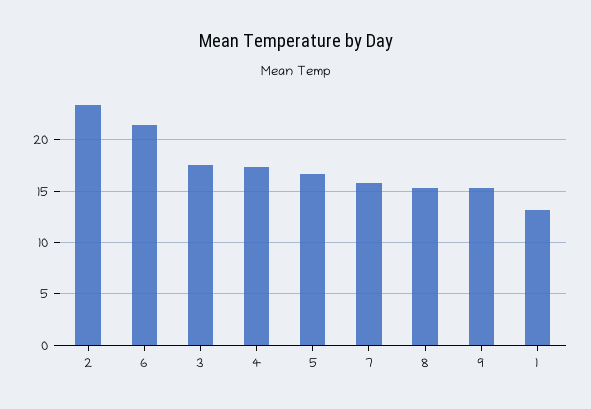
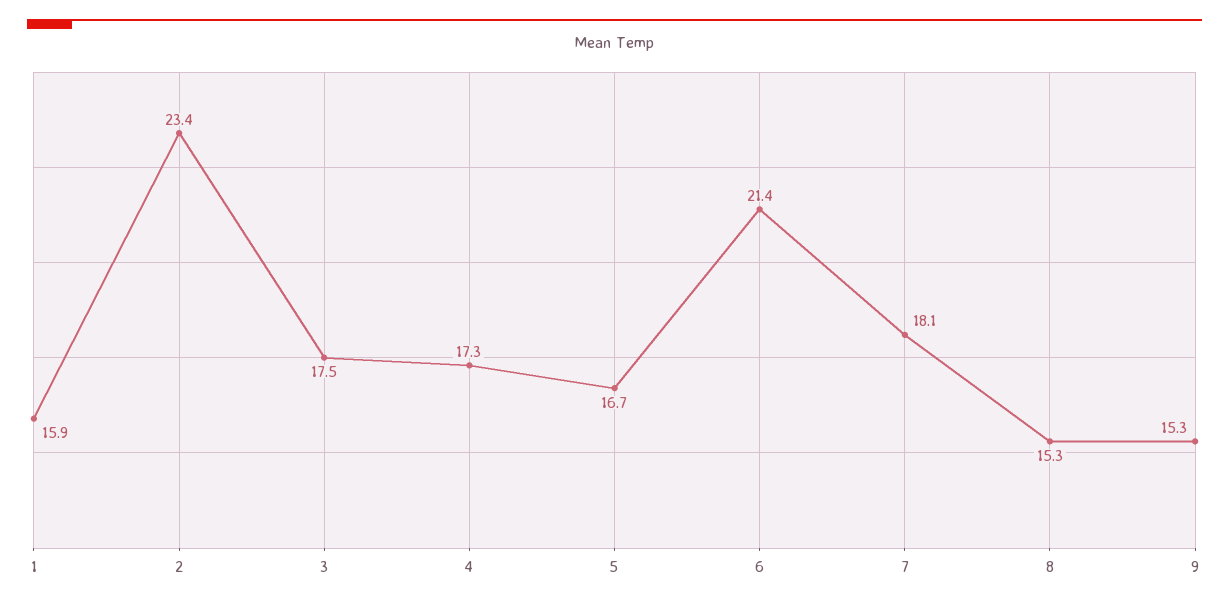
  {
    "2": 23.4,
    "6": 21.4,
    "3": 17.5,
    "4": 17.3,
    "5": 16.7,
-   "7": 16,
+   "7": 18.1,
    "8": 15.3,
    "9": 15.3,
-   "1": 13
+   "1": 15.9
  }

